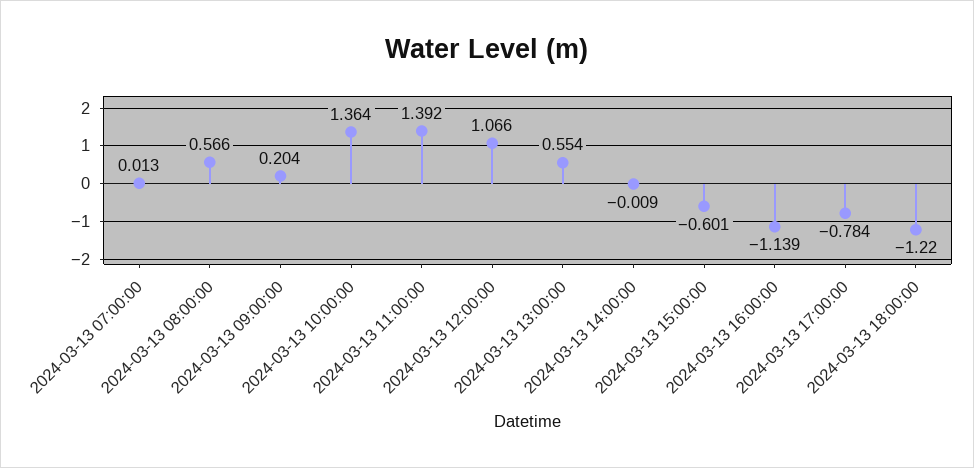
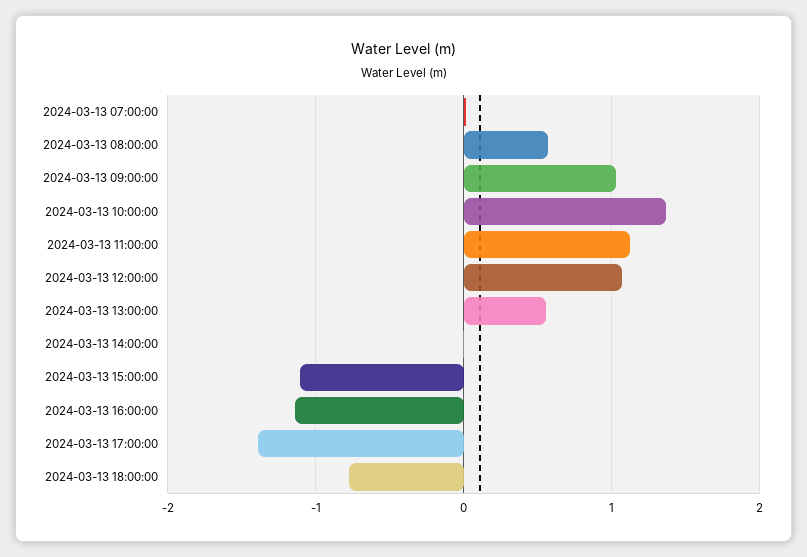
  {
    "2024-03-13 07:00:00": 0.013,
    "2024-03-13 08:00:00": 0.566,
-   "2024-03-13 09:00:00": 0.204,
+   "2024-03-13 09:00:00": 1,
    "2024-03-13 10:00:00": 1.364,
-   "2024-03-13 11:00:00": 1.392,
+   "2024-03-13 11:00:00": 1.1,
    "2024-03-13 12:00:00": 1.066,
    "2024-03-13 13:00:00": 0.554,
    "2024-03-13 14:00:00": -0.009,
-   "2024-03-13 15:00:00": -0.601,
+   "2024-03-13 15:00:00": -1.1,
    "2024-03-13 16:00:00": -1.139,
-   "2024-03-13 17:00:00": -0.784,
+   "2024-03-13 17:00:00": -1.4,
-   "2024-03-13 18:00:00": -1.22
+   "2024-03-13 18:00:00": -0.8
  }

